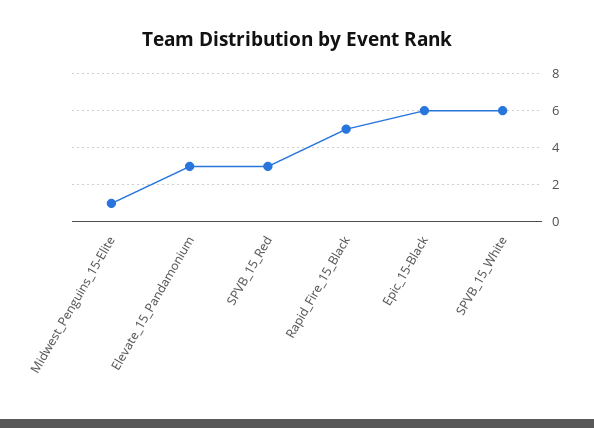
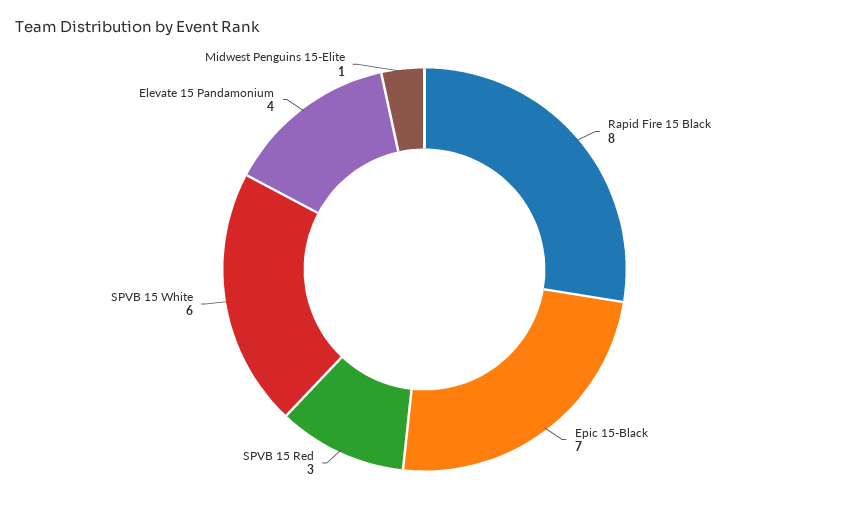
  {
    "Midwest_Penguins_15-Elite": 1,
-   "Elevate_15_Pandamonium": 3,
+   "Elevate_15_Pandamonium": 4,
    "SPVB_15_Red": 3,
-   "Rapid_Fire_15_Black": 5,
+   "Rapid_Fire_15_Black": 8,
-   "Epic_15-Black": 6,
+   "Epic_15-Black": 7,
    "SPVB_15_White": 6
  }

